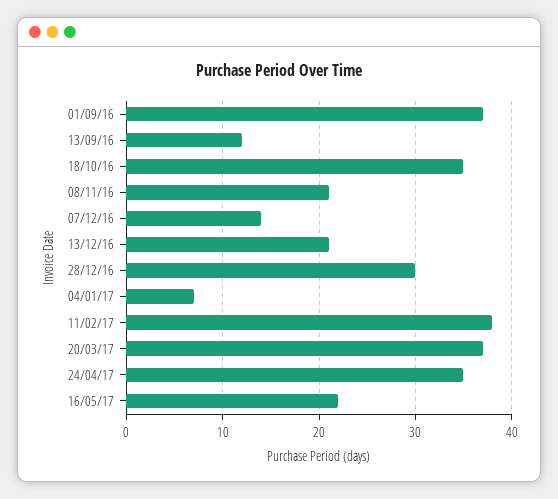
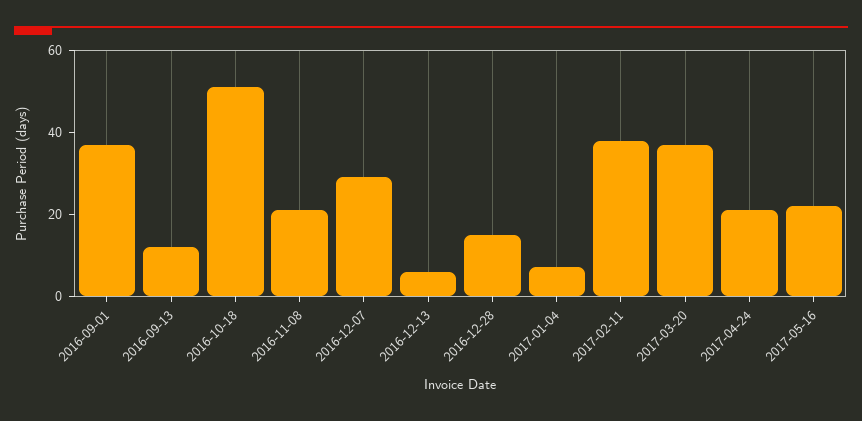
  {
    "01/09/16": 37,
    "13/09/16": 12,
-   "18/10/16": 35,
+   "18/10/16": 50,
    "08/11/16": 21,
-   "07/12/16": 14,
+   "07/12/16": 30,
-   "13/12/16": 21,
+   "13/12/16": 5,
-   "28/12/16": 30,
+   "28/12/16": 15,
    "04/01/17": 7,
    "11/02/17": 38,
    "20/03/17": 37,
-   "24/04/17": 35,
+   "24/04/17": 20,
    "16/05/17": 22
  }

